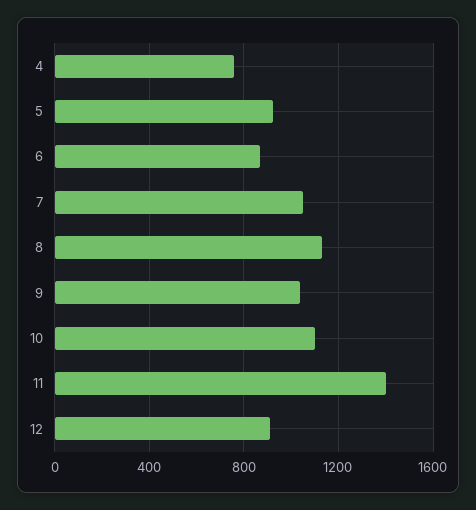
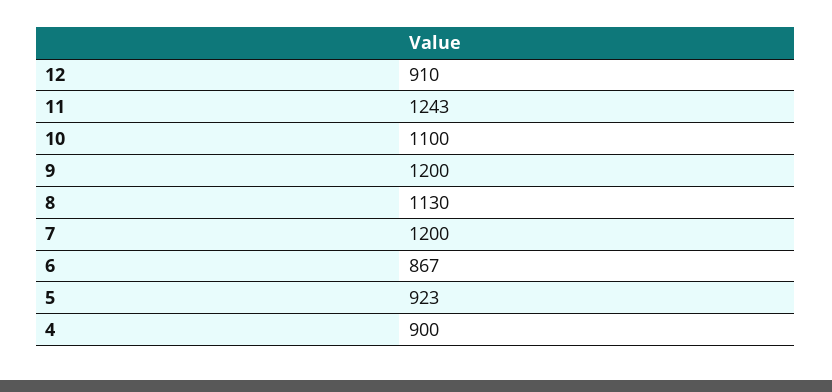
  {
-   "4": 750,
+   "4": 900,
    "5": 923,
    "6": 867,
-   "7": 1050,
+   "7": 1200,
    "8": 1130,
-   "9": 1050,
+   "9": 1200,
    "10": 1100,
-   "11": 1400,
+   "11": 1243,
    "12": 910
  }

